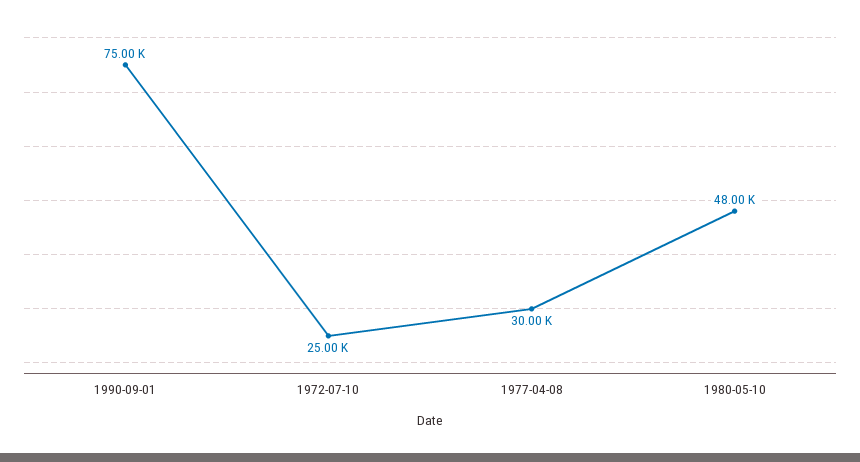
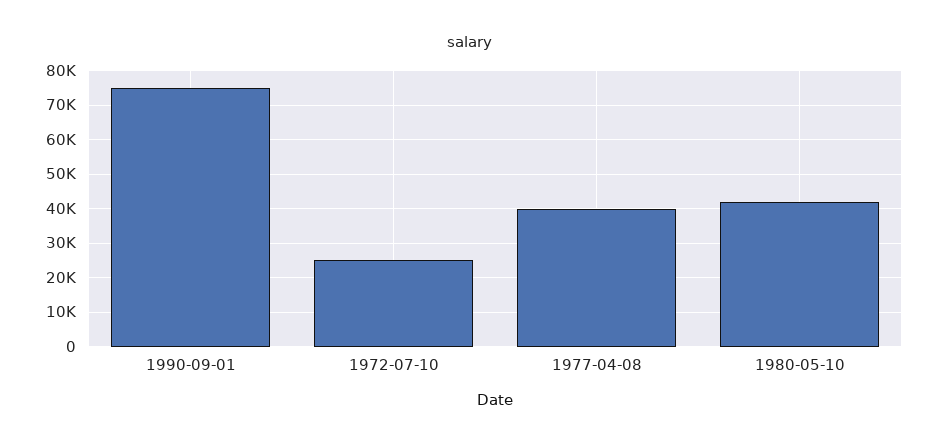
  {
    "1990-09-01": 75000,
    "1972-07-10": 25000,
-   "1977-04-08": 30000,
+   "1977-04-08": 40000,
-   "1980-05-10": 48000
+   "1980-05-10": 42000
  }

